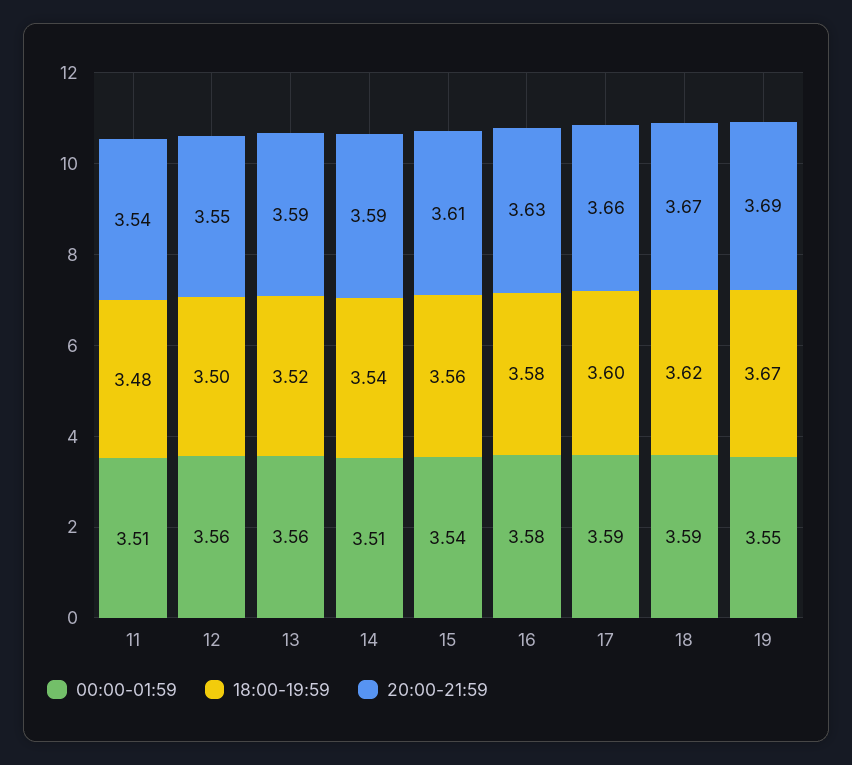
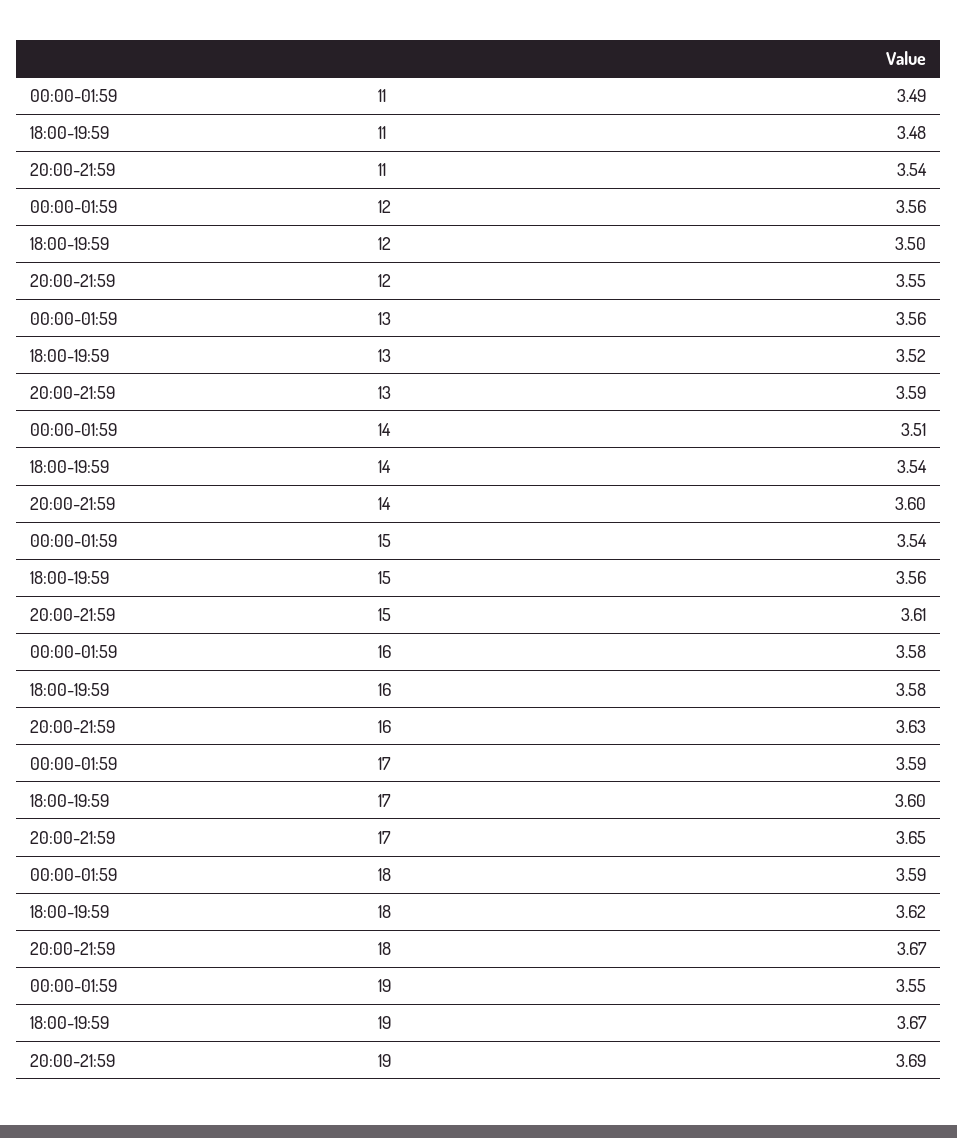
  {
    "00:00-01:59": {
-     "11": 3.51,
+     "11": 3.49,
      "12": 3.56,
      "13": 3.56,
      "14": 3.51,
      "15": 3.54,
      "16": 3.58,
      "17": 3.59,
      "18": 3.59,
      "19": 3.55
    },
    "18:00-19:59": {
      "11": 3.48,
      "12": 3.5,
      "13": 3.52,
      "14": 3.54,
      "15": 3.56,
      "16": 3.58,
      "17": 3.6,
      "18": 3.62,
      "19": 3.67
    },
    "20:00-21:59": {
      "11": 3.54,
      "12": 3.55,
      "13": 3.59,
-     "14": 3.59,
+     "14": 3.6,
      "15": 3.61,
      "16": 3.63,
-     "17": 3.66,
+     "17": 3.65,
      "18": 3.67,
      "19": 3.69
    }
  }

